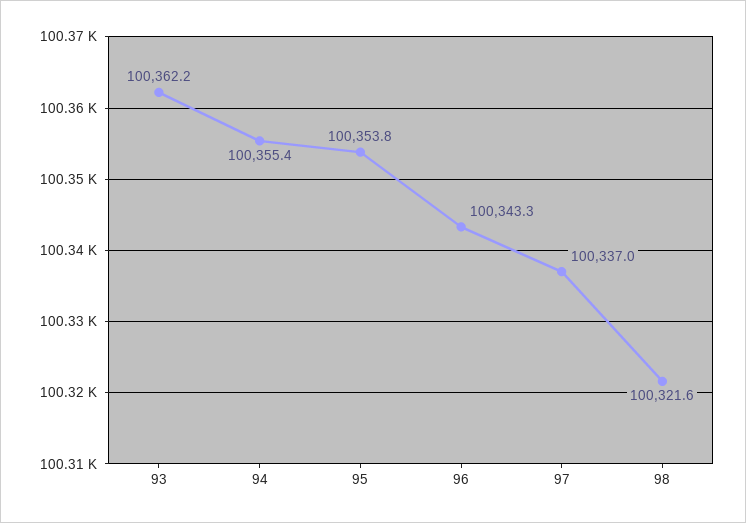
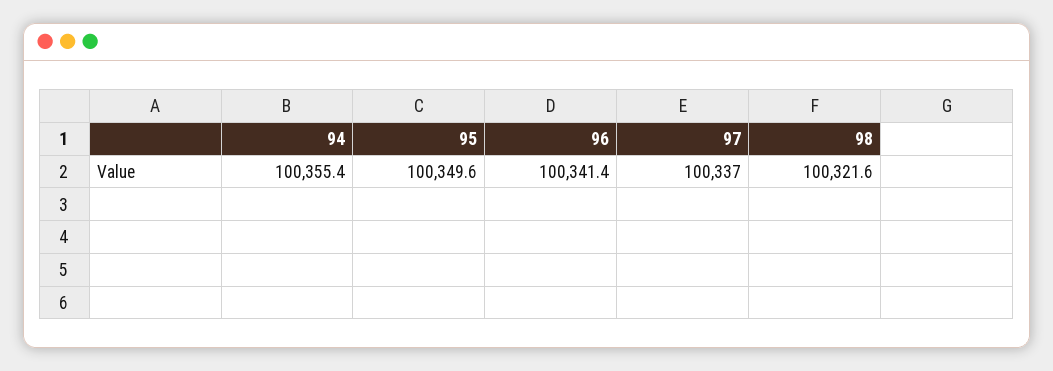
  {
-   "93": 100362.2,
    "94": 100355.4,
-   "95": 100353.8,
+   "95": 100349.6,
-   "96": 100343.3,
+   "96": 100341.4,
    "97": 100337,
    "98": 100321.6
  }

